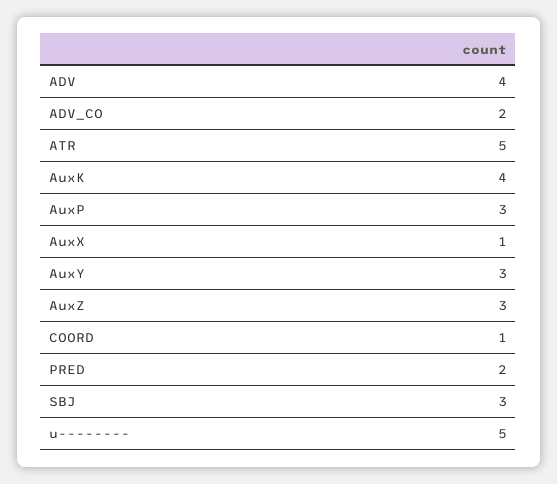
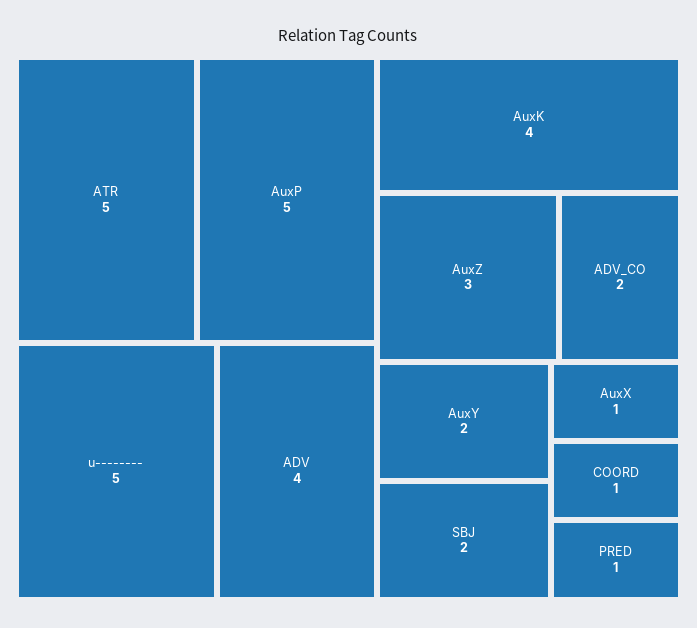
  {
    "ADV": 4,
    "ADV_CO": 2,
    "ATR": 5,
    "AuxK": 4,
-   "AuxP": 3,
+   "AuxP": 5,
    "AuxX": 1,
-   "AuxY": 3,
+   "AuxY": 2,
    "AuxZ": 3,
    "COORD": 1,
-   "PRED": 2,
+   "PRED": 1,
-   "SBJ": 3,
+   "SBJ": 2,
    "u--------": 5
  }

